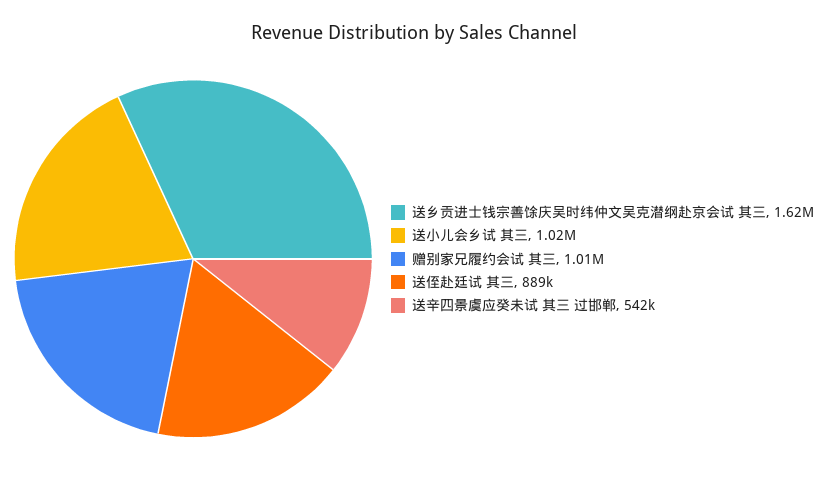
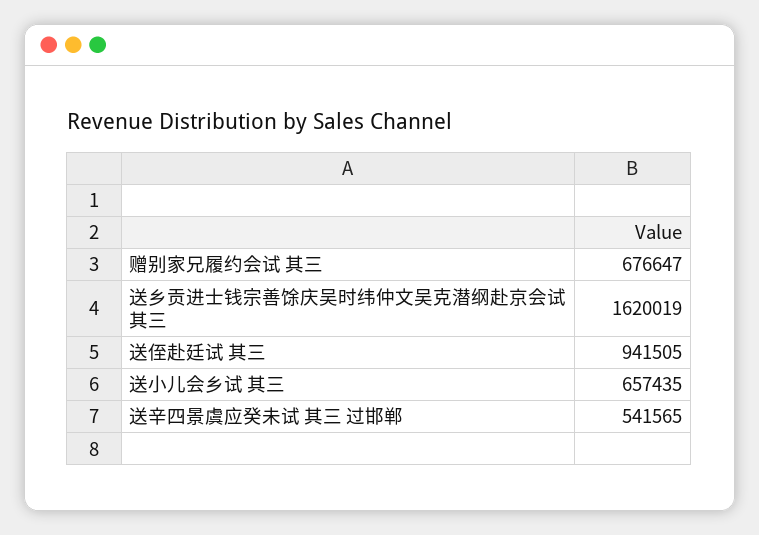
  {
    "送乡贡进士钱宗善馀庆吴时纬仲文吴克潜纲赴京会试 其三": 1620019,
-   "送小儿会乡试 其三": 1020000,
+   "送小儿会乡试 其三": 657435,
-   "赠别家兄履约会试 其三": 1010000,
+   "赠别家兄履约会试 其三": 676647,
-   "送侄赴廷试 其三": 889000,
+   "送侄赴廷试 其三": 941505,
    "送辛四景虞应癸未试 其三 过邯郸": 541565
  }

